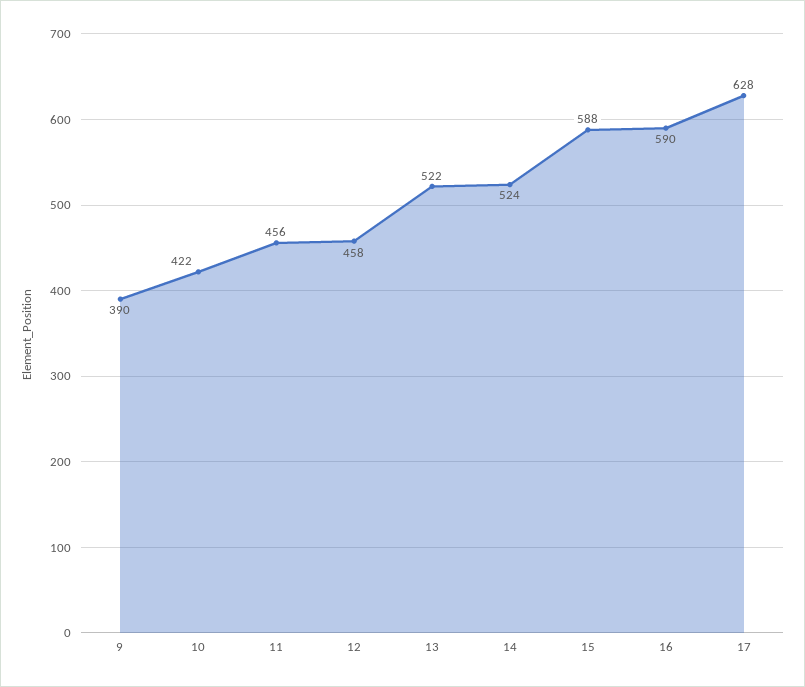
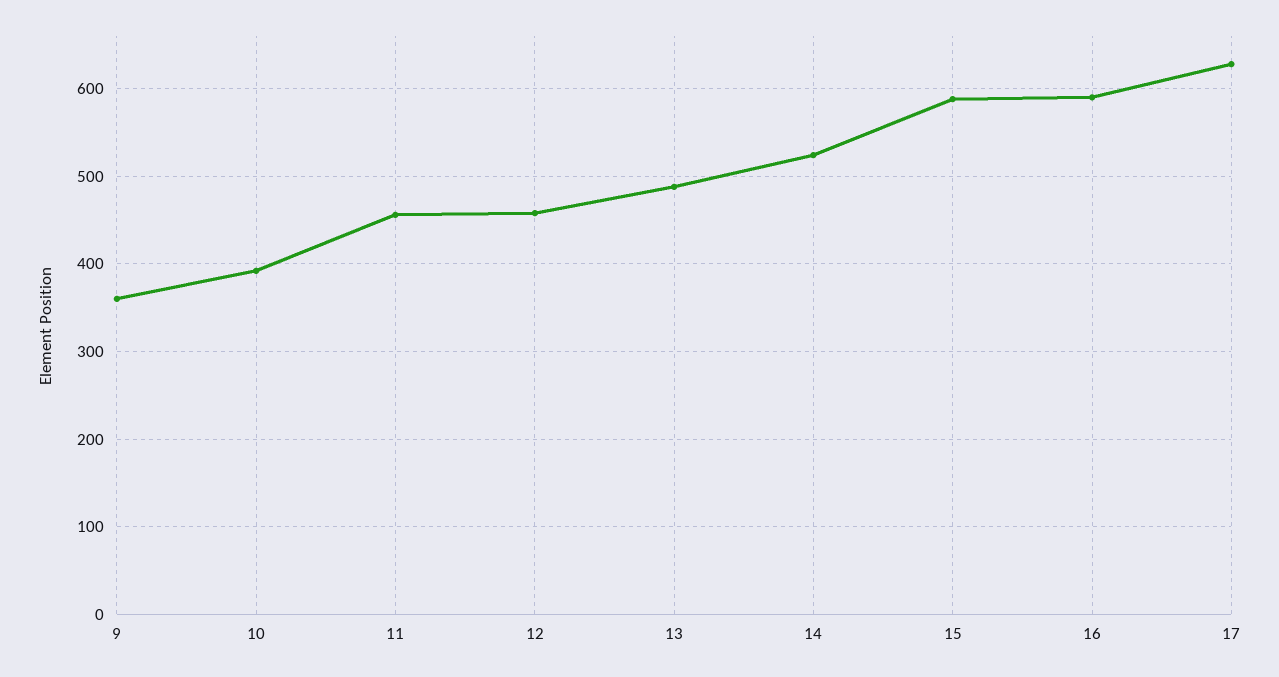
  {
-   "9": 390,
+   "9": 360,
-   "10": 422,
+   "10": 390,
    "11": 456,
    "12": 458,
-   "13": 522,
+   "13": 490,
    "14": 524,
    "15": 588,
    "16": 590,
    "17": 628
  }

